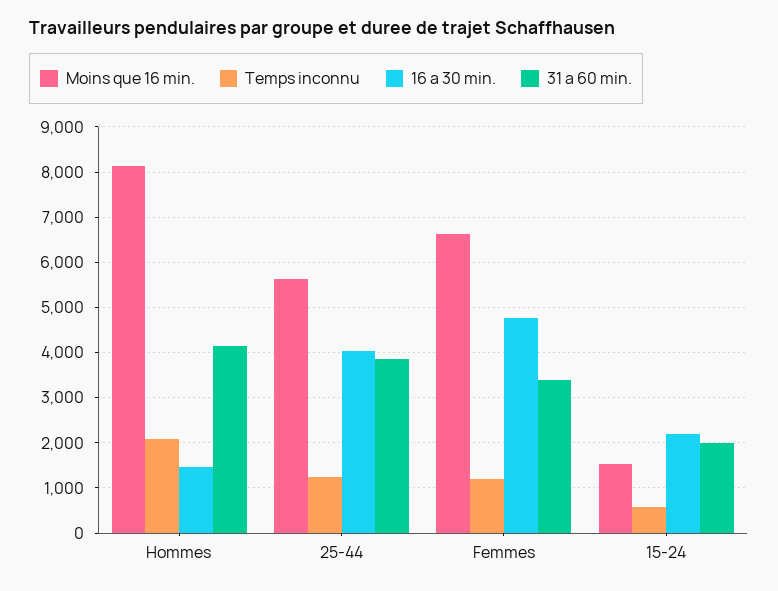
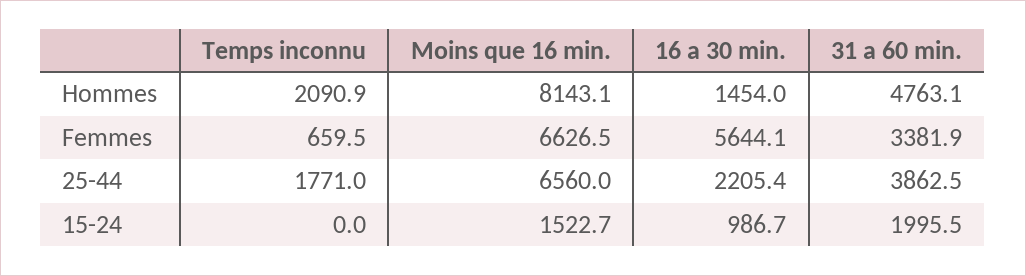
  {
    "Moins que 16 min.": {
      "Hommes": 8143.1,
-     "25-44": 5600,
+     "25-44": 6560,
      "Femmes": 6626.5,
      "15-24": 1522.7
    },
    "Temps inconnu": {
      "Hommes": 2090.9,
-     "25-44": 1200,
+     "25-44": 1771,
-     "Femmes": 1200,
+     "Femmes": 659.5,
-     "15-24": 600
+     "15-24": 0
    },
    "16 a 30 min.": {
      "Hommes": 1454,
-     "25-44": 4000,
+     "25-44": 2205.4,
-     "Femmes": 4800,
+     "Femmes": 5644.1,
-     "15-24": 2200
+     "15-24": 986.7
    },
    "31 a 60 min.": {
-     "Hommes": 4200,
+     "Hommes": 4763.1,
      "25-44": 3862.5,
      "Femmes": 3381.9,
      "15-24": 1995.5
    }
  }

